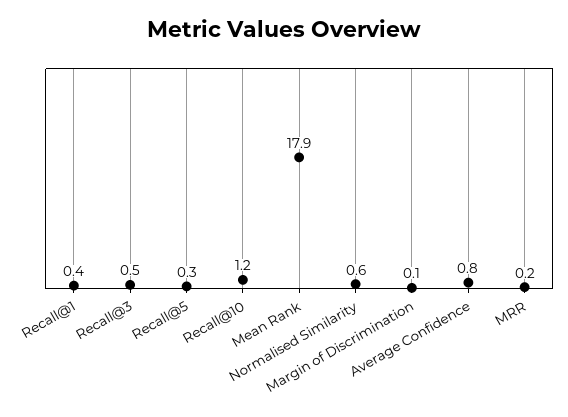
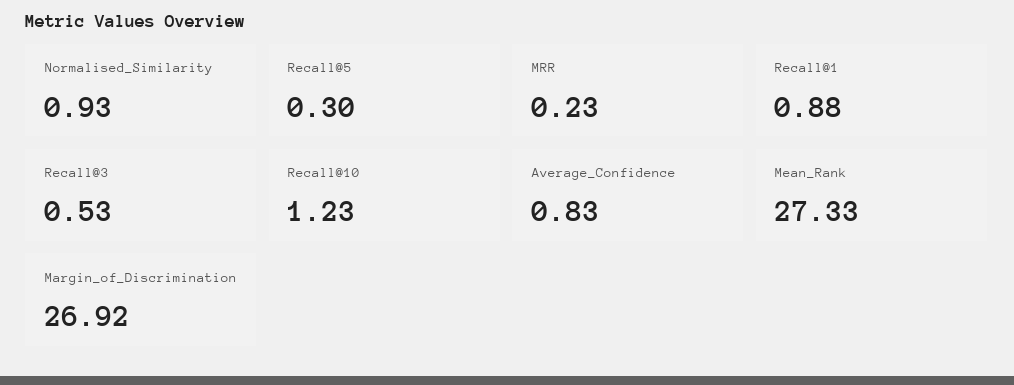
  {
-   "Recall@1": 0.4,
+   "Recall@1": 0.88,
    "Recall@3": 0.53,
    "Recall@5": 0.3,
    "Recall@10": 1.23,
-   "Mean Rank": 17.9,
+   "Mean Rank": 27.33,
-   "Normalised Similarity": 0.6,
+   "Normalised Similarity": 0.93,
-   "Margin of Discrimination": 0.1,
+   "Margin of Discrimination": 26.92,
    "Average Confidence": 0.83,
    "MRR": 0.23
  }

